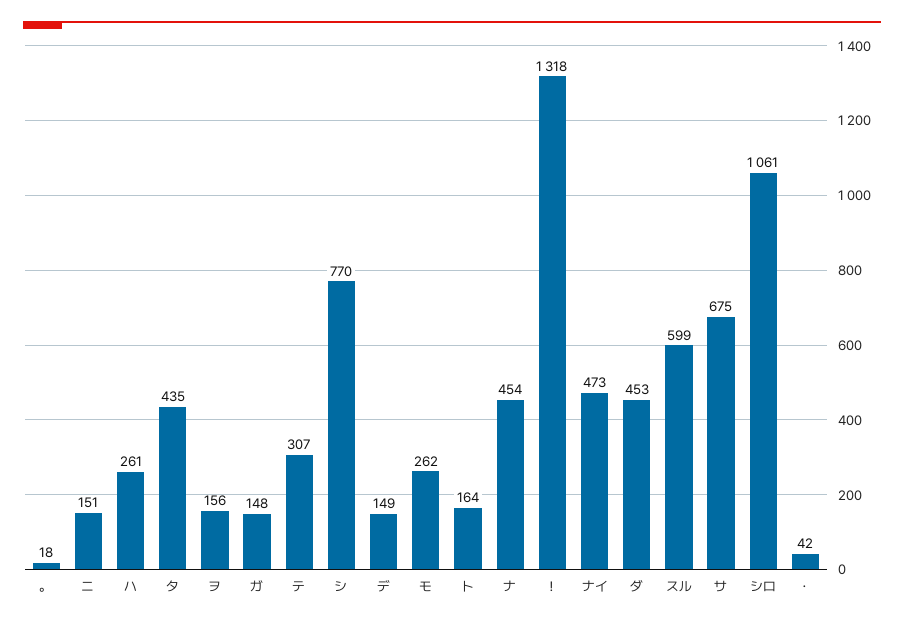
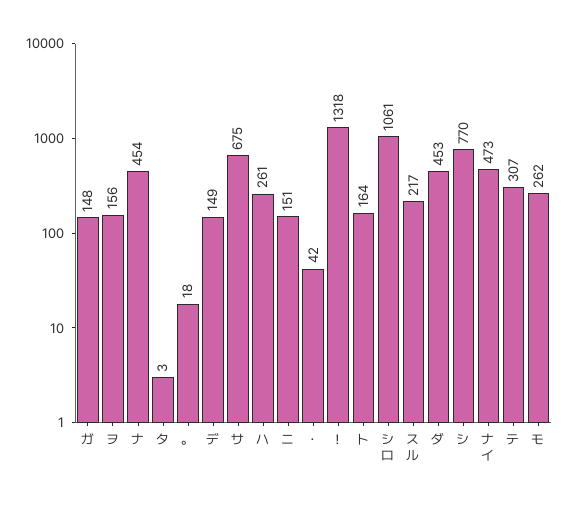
  {
    "。": 18,
    "ニ": 151,
    "ハ": 261,
-   "タ": 435,
+   "タ": 3,
    "ヲ": 156,
    "ガ": 148,
    "テ": 307,
    "シ": 770,
    "デ": 149,
    "モ": 262,
    "ト": 164,
    "ナ": 454,
    "！": 1318,
    "ナイ": 473,
    "ダ": 453,
-   "スル": 599,
+   "スル": 217,
    "サ": 675,
    "シロ": 1061,
    "・": 42
  }

